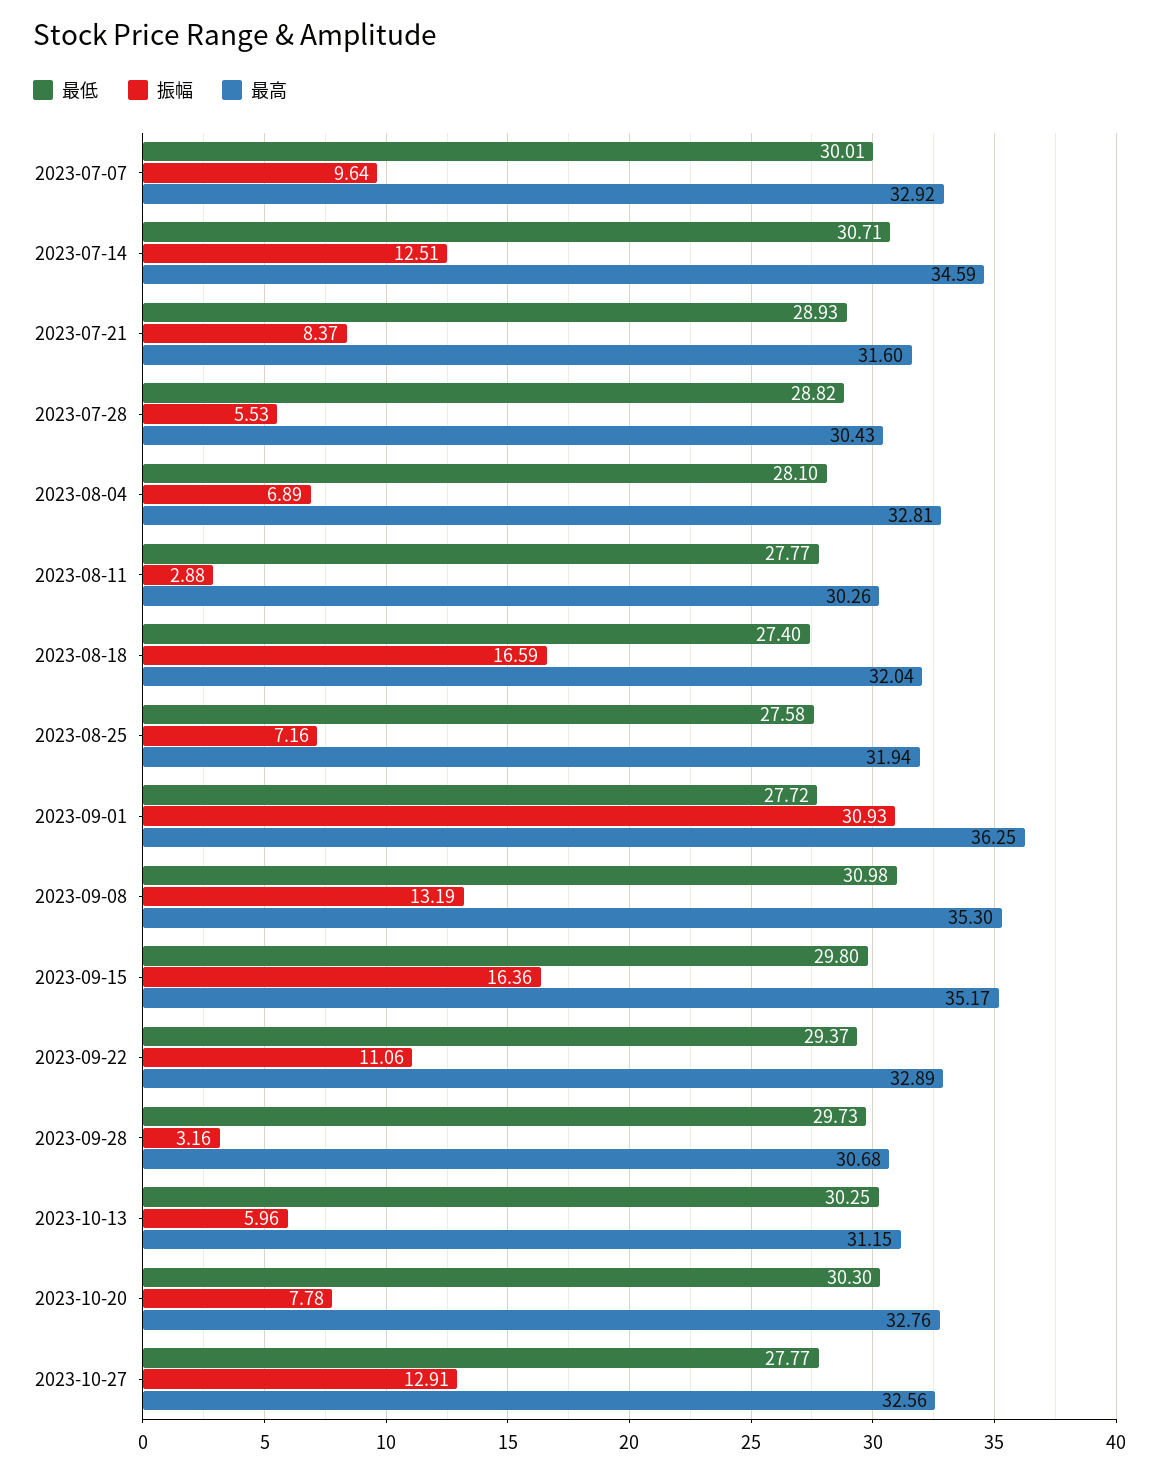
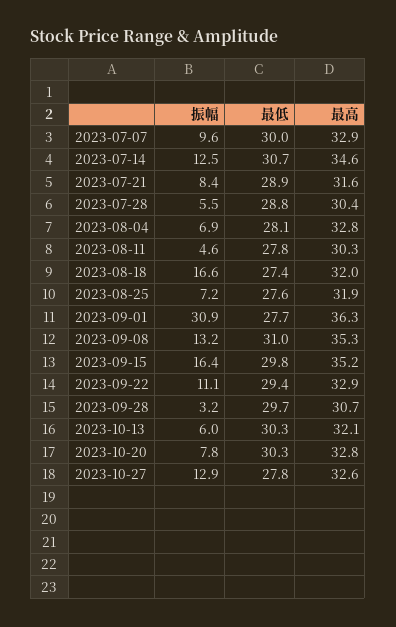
  {
    "最低": {
      "2023-07-07": 30.01,
      "2023-07-14": 30.71,
      "2023-07-21": 28.93,
      "2023-07-28": 28.82,
      "2023-08-04": 28.1,
      "2023-08-11": 27.77,
      "2023-08-18": 27.4,
      "2023-08-25": 27.58,
      "2023-09-01": 27.72,
      "2023-09-08": 30.98,
      "2023-09-15": 29.8,
      "2023-09-22": 29.37,
      "2023-09-28": 29.73,
      "2023-10-13": 30.25,
      "2023-10-20": 30.3,
      "2023-10-27": 27.77
    },
    "振幅": {
      "2023-07-07": 9.64,
      "2023-07-14": 12.51,
      "2023-07-21": 8.37,
      "2023-07-28": 5.53,
      "2023-08-04": 6.89,
-     "2023-08-11": 2.88,
+     "2023-08-11": 4.6,
      "2023-08-18": 16.59,
      "2023-08-25": 7.16,
      "2023-09-01": 30.93,
      "2023-09-08": 13.19,
      "2023-09-15": 16.36,
      "2023-09-22": 11.06,
      "2023-09-28": 3.16,
      "2023-10-13": 5.96,
      "2023-10-20": 7.78,
      "2023-10-27": 12.91
    },
    "最高": {
      "2023-07-07": 32.92,
      "2023-07-14": 34.59,
      "2023-07-21": 31.6,
      "2023-07-28": 30.43,
      "2023-08-04": 32.81,
      "2023-08-11": 30.26,
      "2023-08-18": 32.04,
      "2023-08-25": 31.94,
      "2023-09-01": 36.25,
      "2023-09-08": 35.3,
      "2023-09-15": 35.17,
      "2023-09-22": 32.89,
      "2023-09-28": 30.68,
-     "2023-10-13": 31.15,
+     "2023-10-13": 32.1,
      "2023-10-20": 32.76,
      "2023-10-27": 32.56
    }
  }

